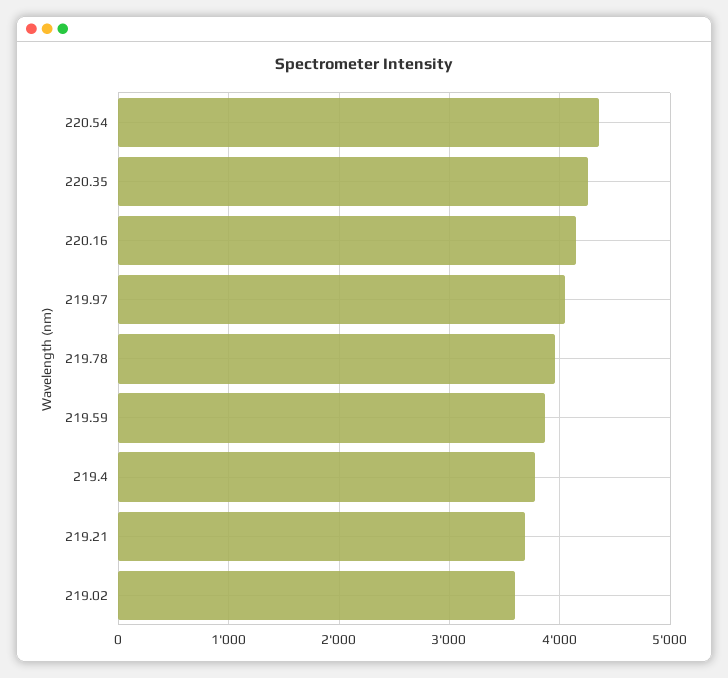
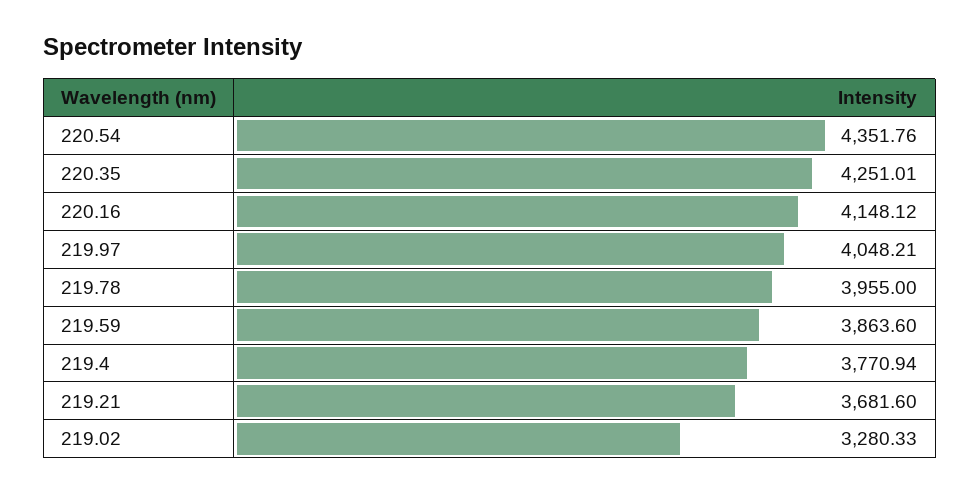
  {
    "220.54": 4351.76,
    "220.35": 4251.01,
    "220.16": 4148.12,
    "219.97": 4048.21,
    "219.78": 3955,
    "219.59": 3863.6,
    "219.4": 3770.94,
    "219.21": 3681.6,
-   "219.02": 3600
+   "219.02": 3280.33
  }

